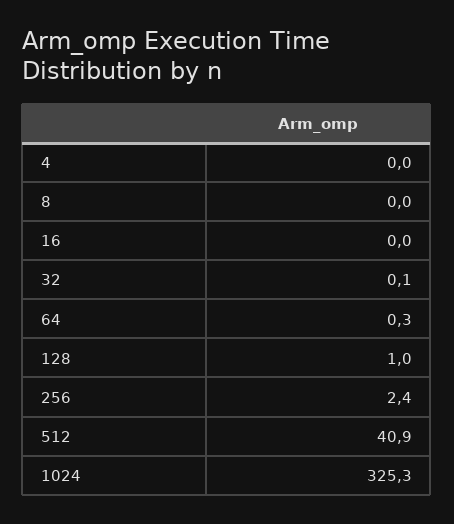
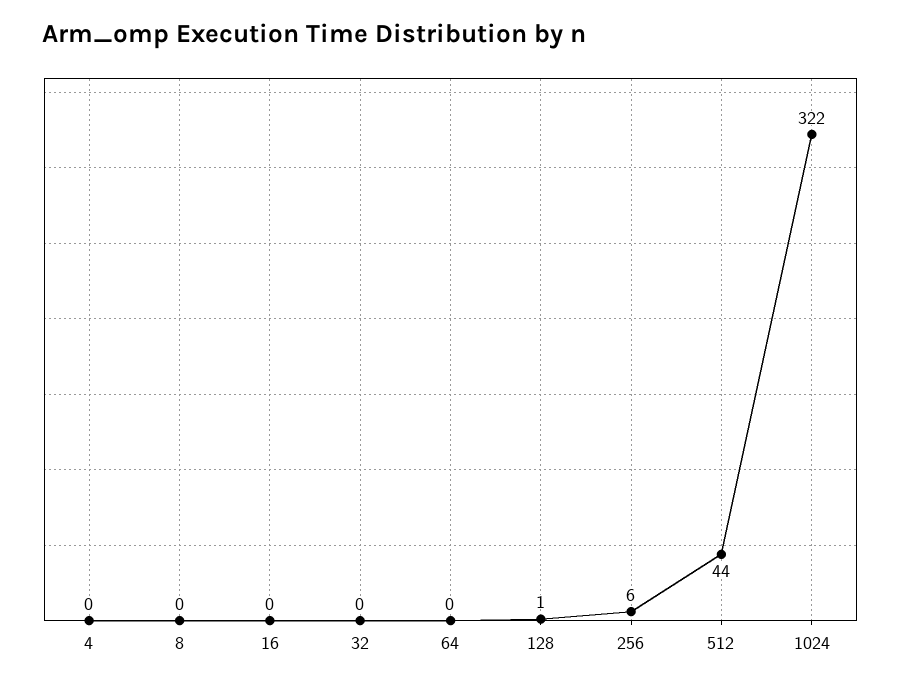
  {
    "4": 0,
    "8": 0,
    "16": 0,
    "32": 0.1,
    "64": 0.3,
    "128": 1,
-   "256": 2.4,
+   "256": 6,
-   "512": 40.9,
+   "512": 44,
-   "1024": 325.3
+   "1024": 322
  }

